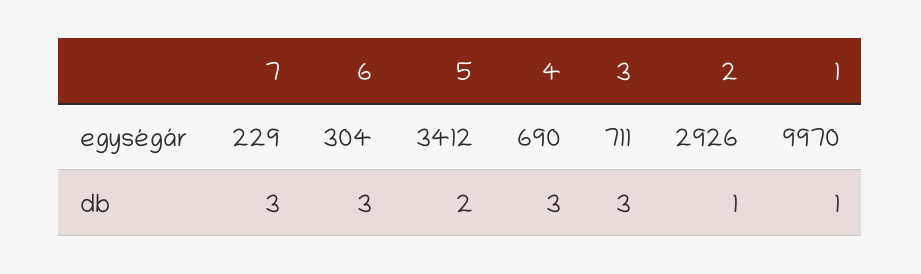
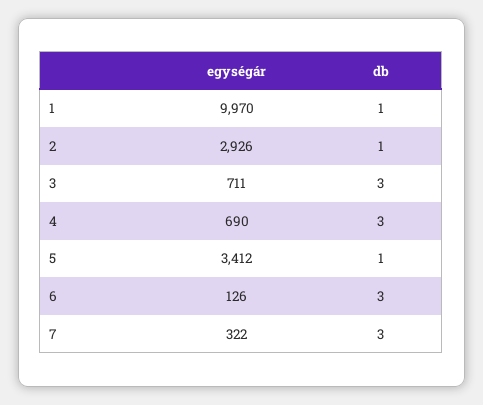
  {
    "7": {
-     "egységár": 229,
+     "egységár": 322,
      "db": 3
    },
    "6": {
-     "egységár": 304,
+     "egységár": 126,
      "db": 3
    },
    "5": {
      "egységár": 3412,
-     "db": 2
+     "db": 1
    },
    "4": {
      "egységár": 690,
      "db": 3
    },
    "3": {
      "egységár": 711,
      "db": 3
    },
    "2": {
      "egységár": 2926,
      "db": 1
    },
    "1": {
      "egységár": 9970,
      "db": 1
    }
  }

